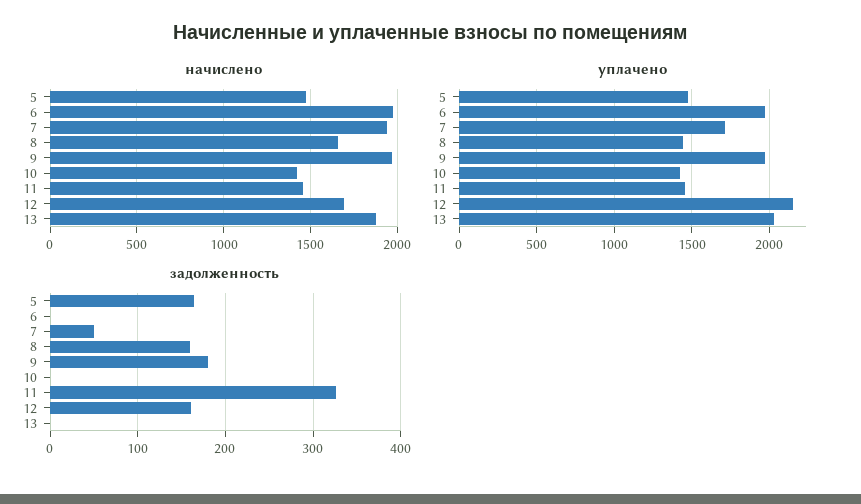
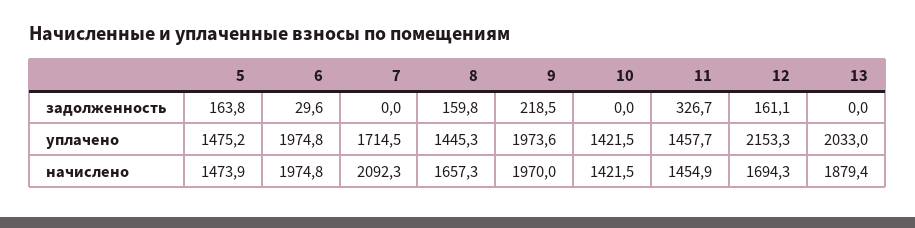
  {
    "начислено": {
      "5": 1473.9,
      "6": 1974.8,
-     "7": 1950,
+     "7": 2092.3,
      "8": 1657.3,
      "9": 1970,
      "10": 1421.5,
      "11": 1454.9,
      "12": 1694.3,
      "13": 1879.4
    },
    "уплачено": {
      "5": 1475.2,
      "6": 1974.8,
      "7": 1714.5,
      "8": 1445.3,
      "9": 1973.6,
      "10": 1421.5,
      "11": 1457.7,
      "12": 2153.3,
      "13": 2033
    },
    "задолженность": {
      "5": 163.8,
-     "6": 0,
+     "6": 29.6,
-     "7": 50,
+     "7": 0,
      "8": 159.8,
-     "9": 180,
+     "9": 218.5,
      "10": 0,
      "11": 326.7,
      "12": 161.1,
      "13": 0
    }
  }

